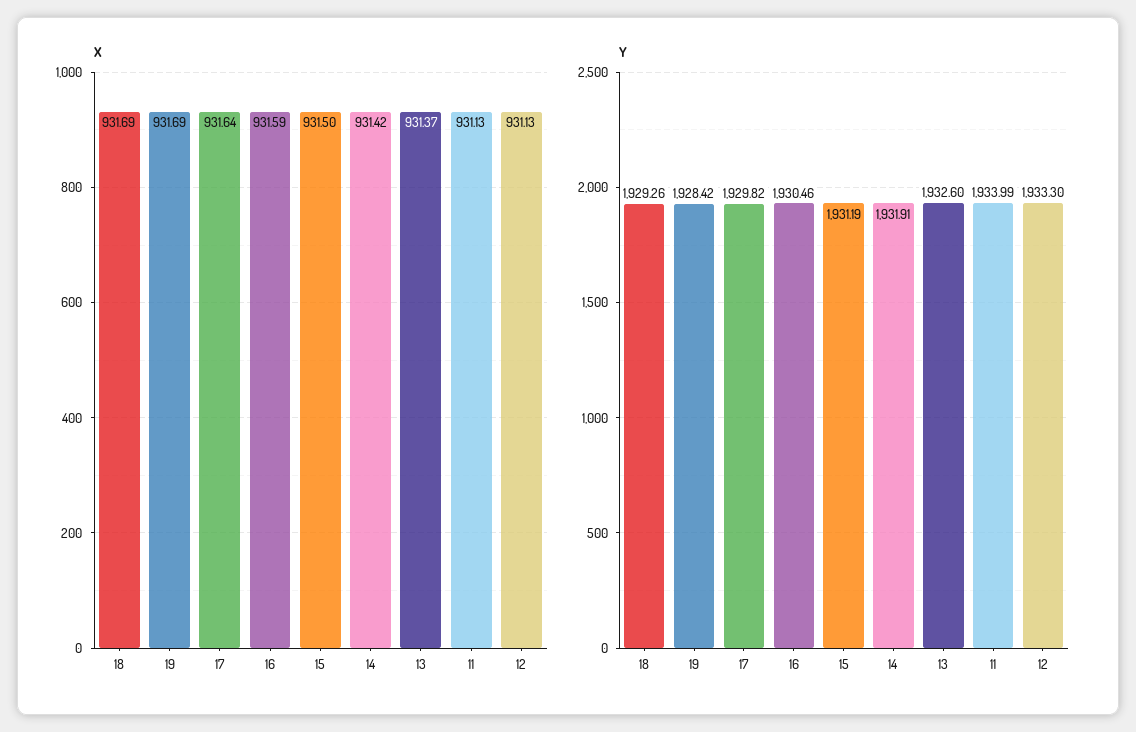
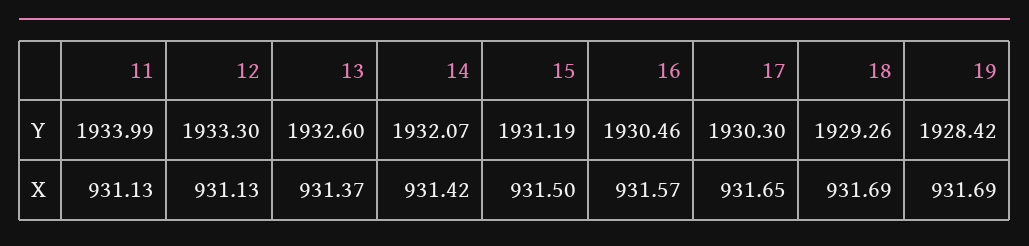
  {
    "X": {
      "18": 931.69,
      "19": 931.69,
-     "17": 931.64,
+     "17": 931.65,
-     "16": 931.59,
+     "16": 931.57,
      "15": 931.5,
      "14": 931.42,
      "13": 931.37,
      "11": 931.13,
      "12": 931.13
    },
    "Y": {
      "18": 1929.26,
      "19": 1928.42,
-     "17": 1929.82,
+     "17": 1930.3,
      "16": 1930.46,
      "15": 1931.19,
-     "14": 1931.91,
+     "14": 1932.07,
      "13": 1932.6,
      "11": 1933.99,
      "12": 1933.3
    }
  }

